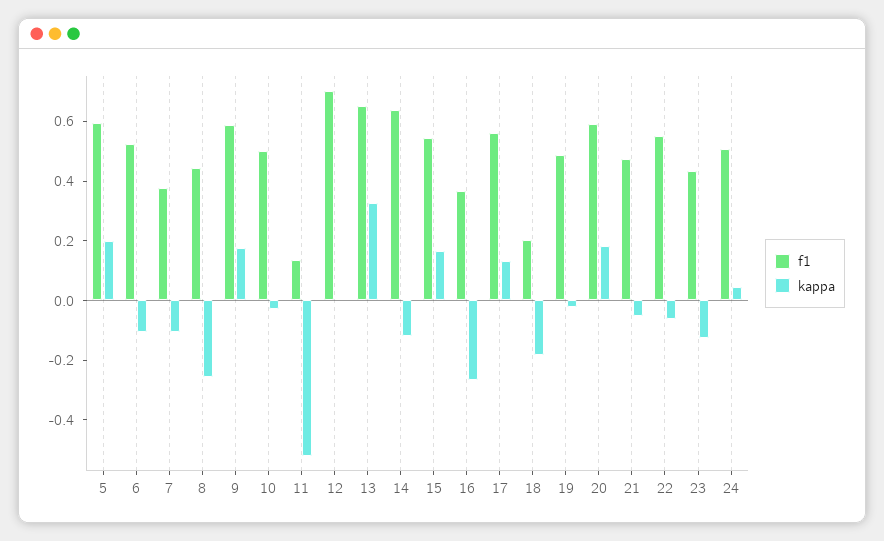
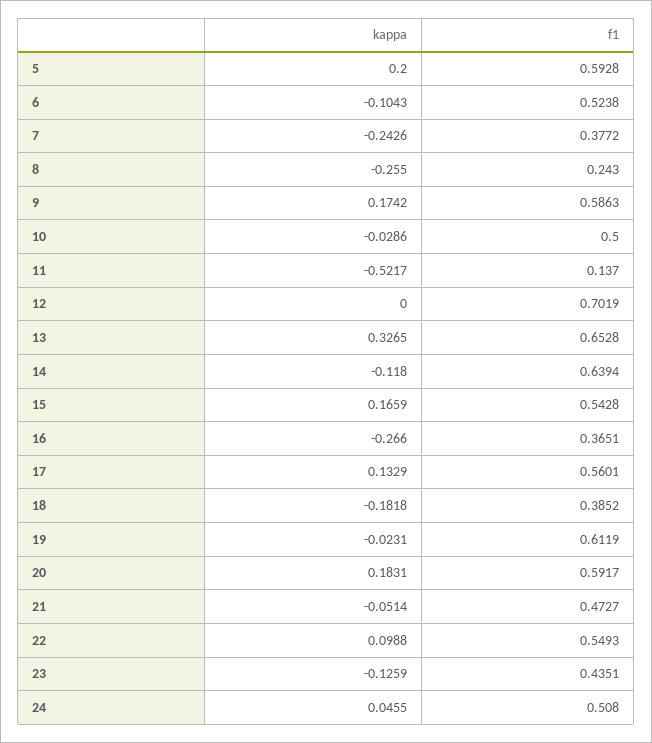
  {
    "f1": {
      "5": 0.5928,
      "6": 0.5238,
      "7": 0.3772,
-     "8": 0.45,
+     "8": 0.243,
      "9": 0.5863,
      "10": 0.5,
      "11": 0.137,
      "12": 0.7019,
      "13": 0.6528,
      "14": 0.6394,
      "15": 0.5428,
      "16": 0.3651,
      "17": 0.5601,
-     "18": 0.2,
+     "18": 0.3852,
-     "19": 0.5,
+     "19": 0.6119,
      "20": 0.5917,
      "21": 0.4727,
      "22": 0.5493,
      "23": 0.4351,
      "24": 0.508
    },
    "kappa": {
      "5": 0.2,
      "6": -0.1043,
-     "7": -0.1,
+     "7": -0.2426,
      "8": -0.255,
      "9": 0.1742,
      "10": -0.0286,
      "11": -0.5217,
      "12": 0,
      "13": 0.3265,
      "14": -0.118,
      "15": 0.1659,
      "16": -0.266,
      "17": 0.1329,
      "18": -0.1818,
      "19": -0.0231,
      "20": 0.1831,
      "21": -0.0514,
-     "22": -0.05,
+     "22": 0.0988,
      "23": -0.1259,
      "24": 0.0455
    }
  }

